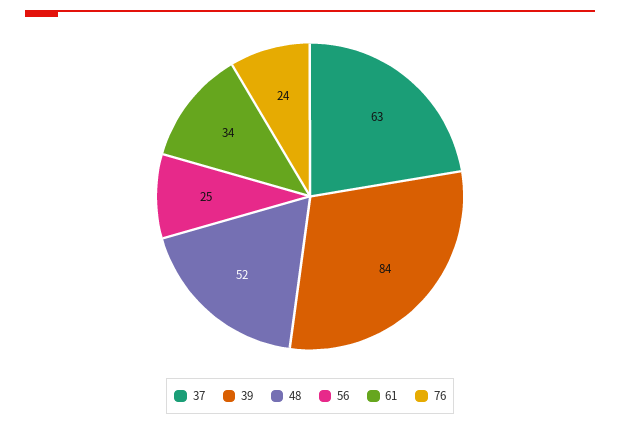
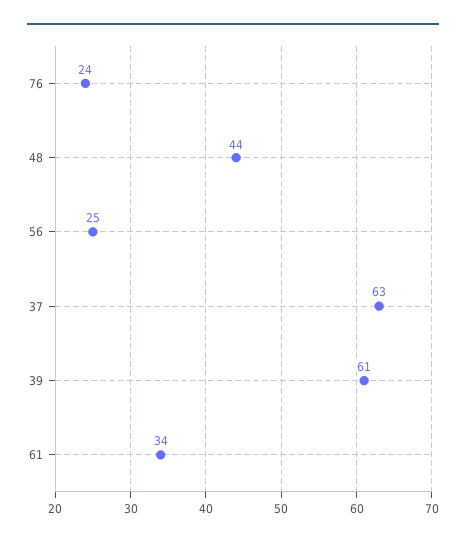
  {
    "37": 63,
-   "39": 84,
+   "39": 61,
-   "48": 52,
+   "48": 44,
    "56": 25,
    "61": 34,
    "76": 24
  }

